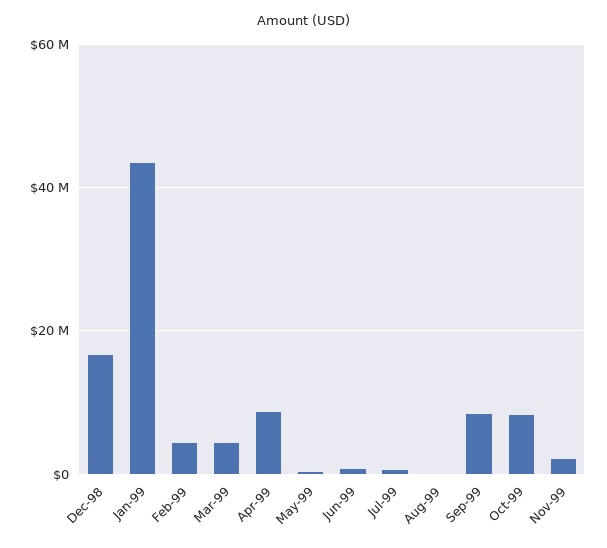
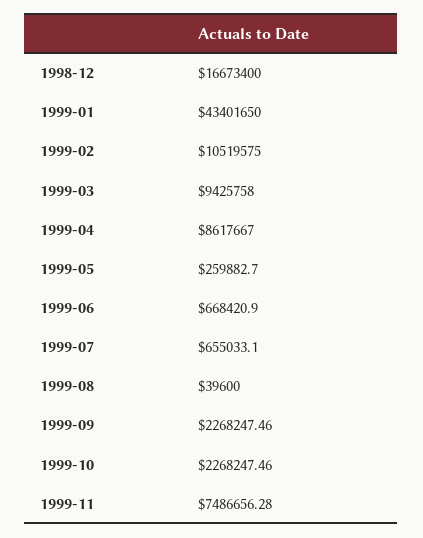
  {
    "Dec-98": 16673400,
    "Jan-99": 43401650,
-   "Feb-99": 4000000,
+   "Feb-99": 10519575,
-   "Mar-99": 4000000,
+   "Mar-99": 9425758,
    "Apr-99": 8617667,
    "May-99": 259882.7,
    "Jun-99": 668420.9,
    "Jul-99": 655033.1,
    "Aug-99": 39600,
-   "Sep-99": 8000000,
+   "Sep-99": 2268247.46,
-   "Oct-99": 8000000,
+   "Oct-99": 2268247.46,
-   "Nov-99": 2000000
+   "Nov-99": 7486656.28
  }

